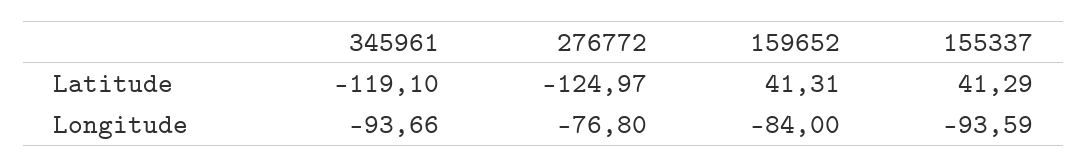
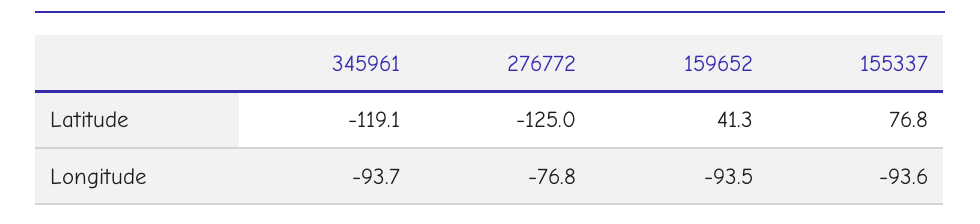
  {
    "345961": {
      "Latitude": -119.1,
      "Longitude": -93.66
    },
    "276772": {
      "Latitude": -124.97,
      "Longitude": -76.8
    },
    "159652": {
      "Latitude": 41.31,
-     "Longitude": -84
+     "Longitude": -93.5
    },
    "155337": {
-     "Latitude": 41.29,
+     "Latitude": 76.8,
      "Longitude": -93.59
    }
  }

